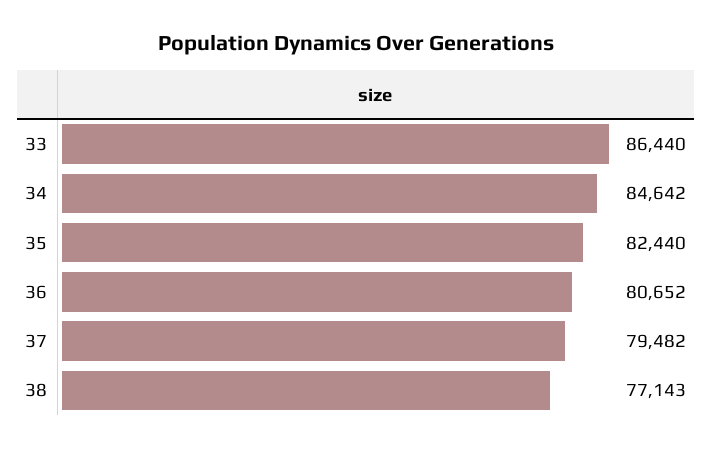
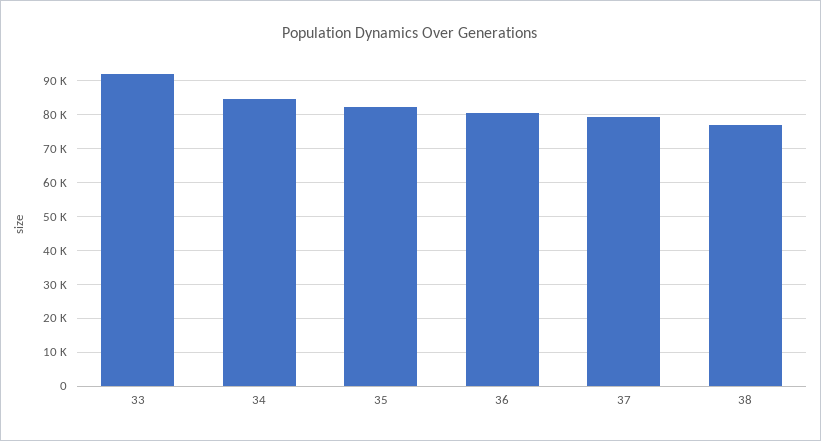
  {
-   "33": 86440,
+   "33": 92000,
    "34": 84642,
    "35": 82440,
    "36": 80652,
    "37": 79482,
    "38": 77143
  }

